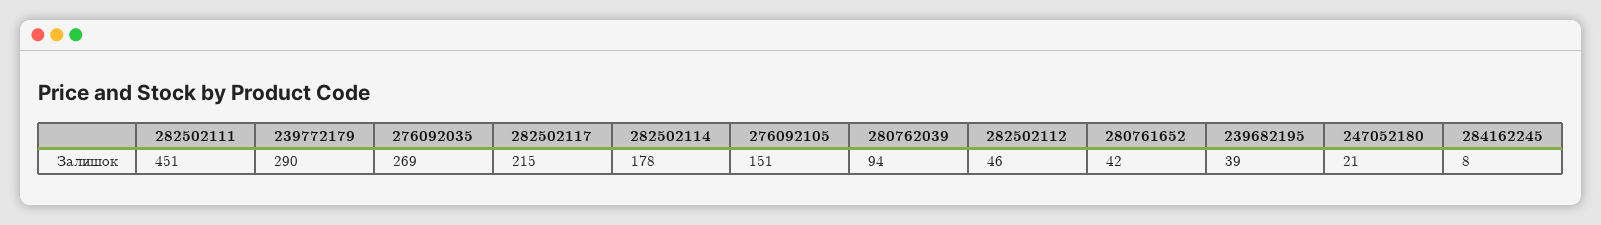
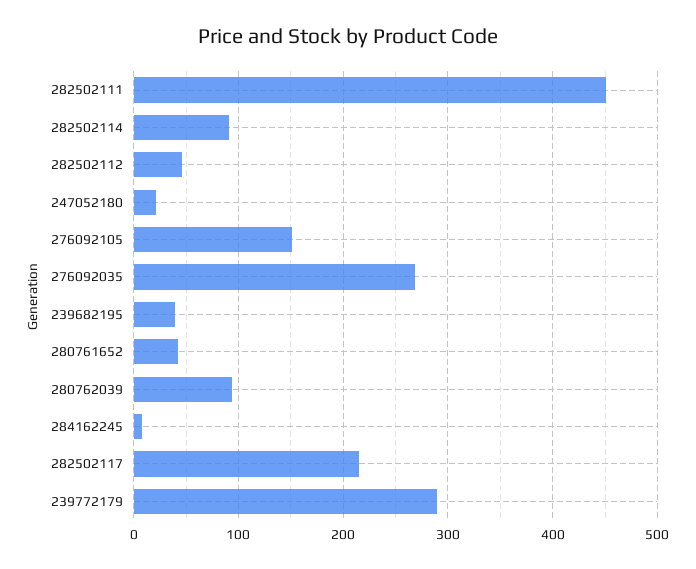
  {
    "282502111": 451,
    "239772179": 290,
    "276092035": 269,
    "282502117": 215,
-   "282502114": 178,
+   "282502114": 90,
    "276092105": 151,
    "280762039": 94,
    "282502112": 46,
    "280761652": 42,
    "239682195": 39,
    "247052180": 21,
    "284162245": 8
  }

